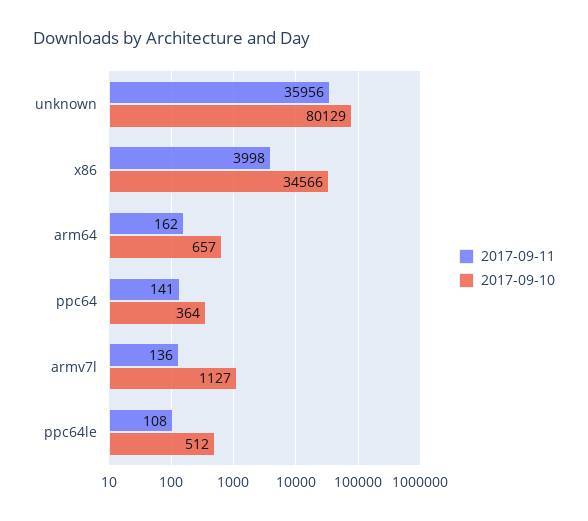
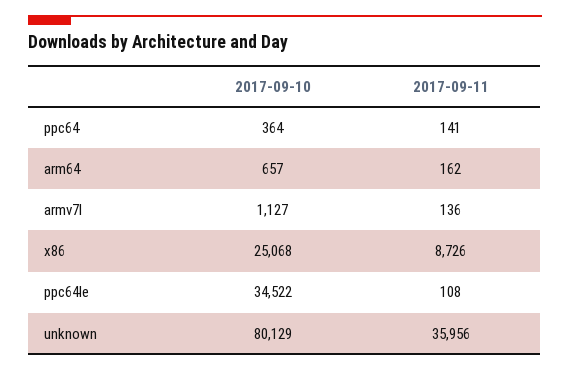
  {
    "2017-09-11": {
      "unknown": 35956,
-     "x86": 3998,
+     "x86": 8726,
      "arm64": 162,
      "ppc64": 141,
      "armv7l": 136,
      "ppc64le": 108
    },
    "2017-09-10": {
      "unknown": 80129,
-     "x86": 34566,
+     "x86": 25068,
      "arm64": 657,
      "ppc64": 364,
      "armv7l": 1127,
-     "ppc64le": 512
+     "ppc64le": 34522
    }
  }

